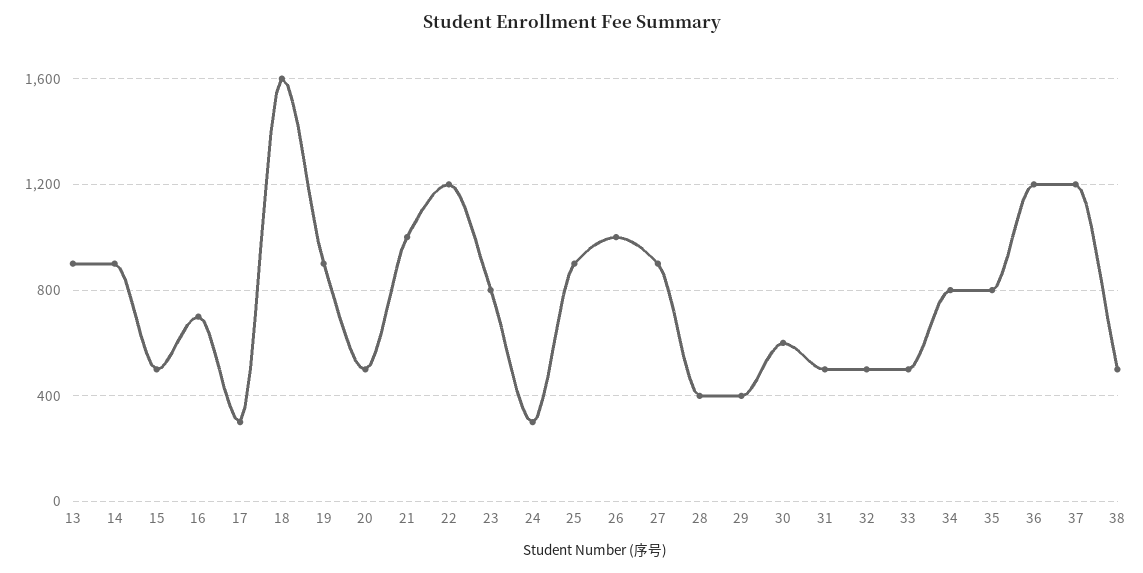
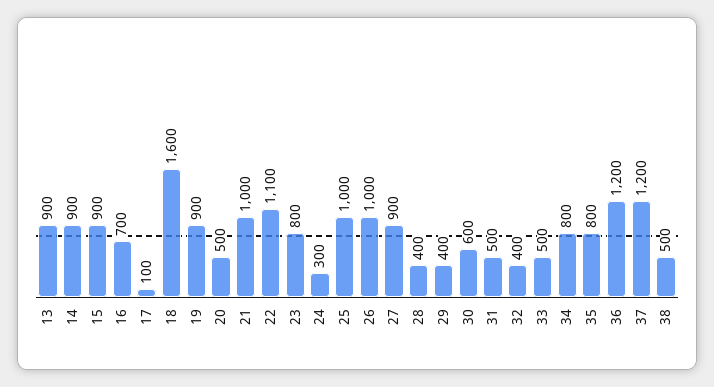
  {
    "13": 900,
    "14": 900,
-   "15": 500,
+   "15": 900,
    "16": 700,
-   "17": 300,
+   "17": 100,
    "18": 1600,
    "19": 900,
    "20": 500,
    "21": 1000,
-   "22": 1200,
+   "22": 1100,
    "23": 800,
    "24": 300,
-   "25": 900,
+   "25": 1000,
    "26": 1000,
    "27": 900,
    "28": 400,
    "29": 400,
    "30": 600,
    "31": 500,
-   "32": 500,
+   "32": 400,
    "33": 500,
    "34": 800,
    "35": 800,
    "36": 1200,
    "37": 1200,
    "38": 500
  }

